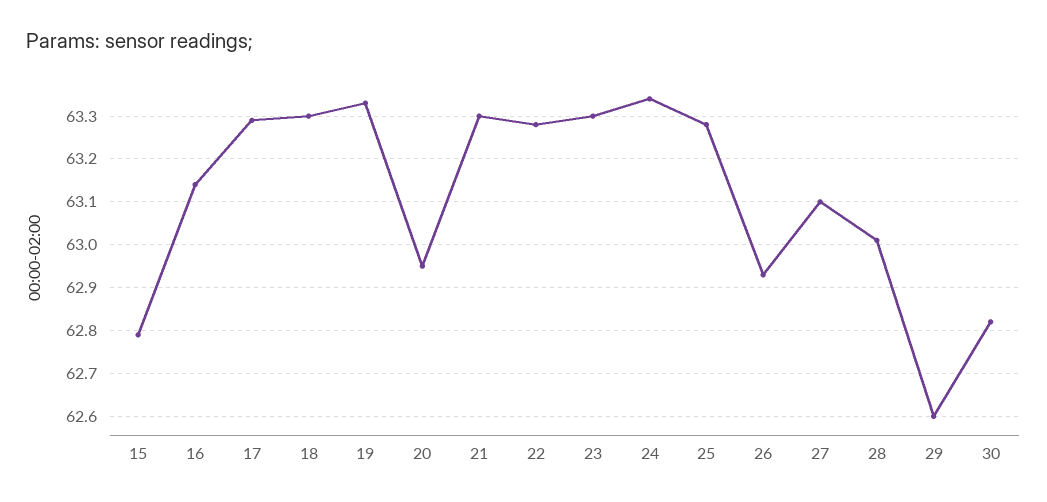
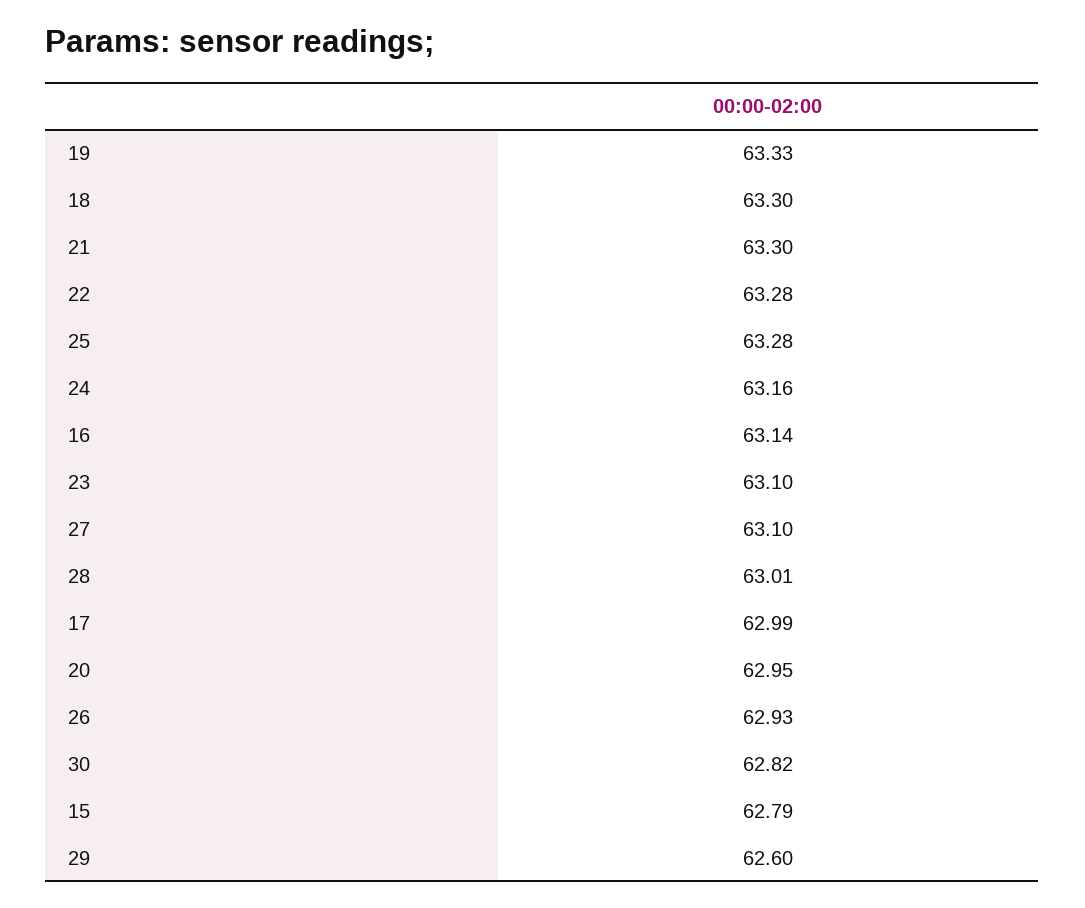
  {
    "15": 62.79,
    "16": 63.14,
-   "17": 63.3,
+   "17": 62.99,
    "18": 63.3,
    "19": 63.33,
    "20": 62.95,
    "21": 63.3,
    "22": 63.28,
-   "23": 63.3,
+   "23": 63.1,
-   "24": 63.35,
+   "24": 63.16,
    "25": 63.28,
    "26": 62.93,
    "27": 63.1,
    "28": 63.01,
    "29": 62.6,
    "30": 62.82
  }

